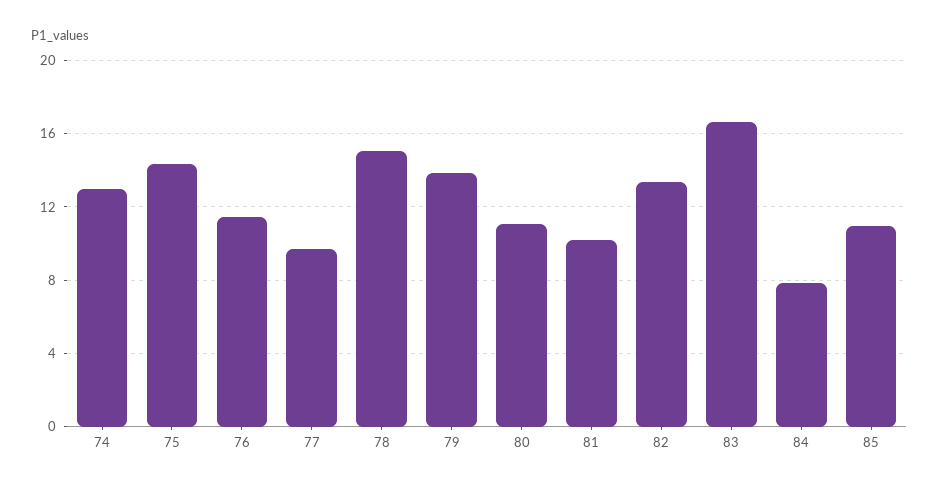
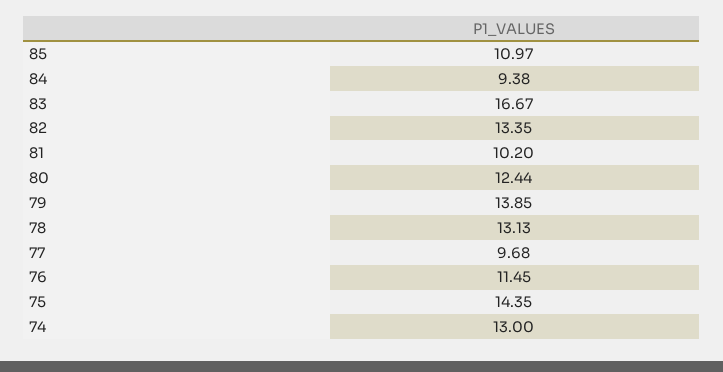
  {
    "74": 13,
    "75": 14.35,
    "76": 11.45,
    "77": 9.68,
-   "78": 15,
+   "78": 13.13,
    "79": 13.85,
-   "80": 11,
+   "80": 12.44,
    "81": 10.2,
    "82": 13.35,
    "83": 16.67,
-   "84": 8,
+   "84": 9.38,
    "85": 10.97
  }

